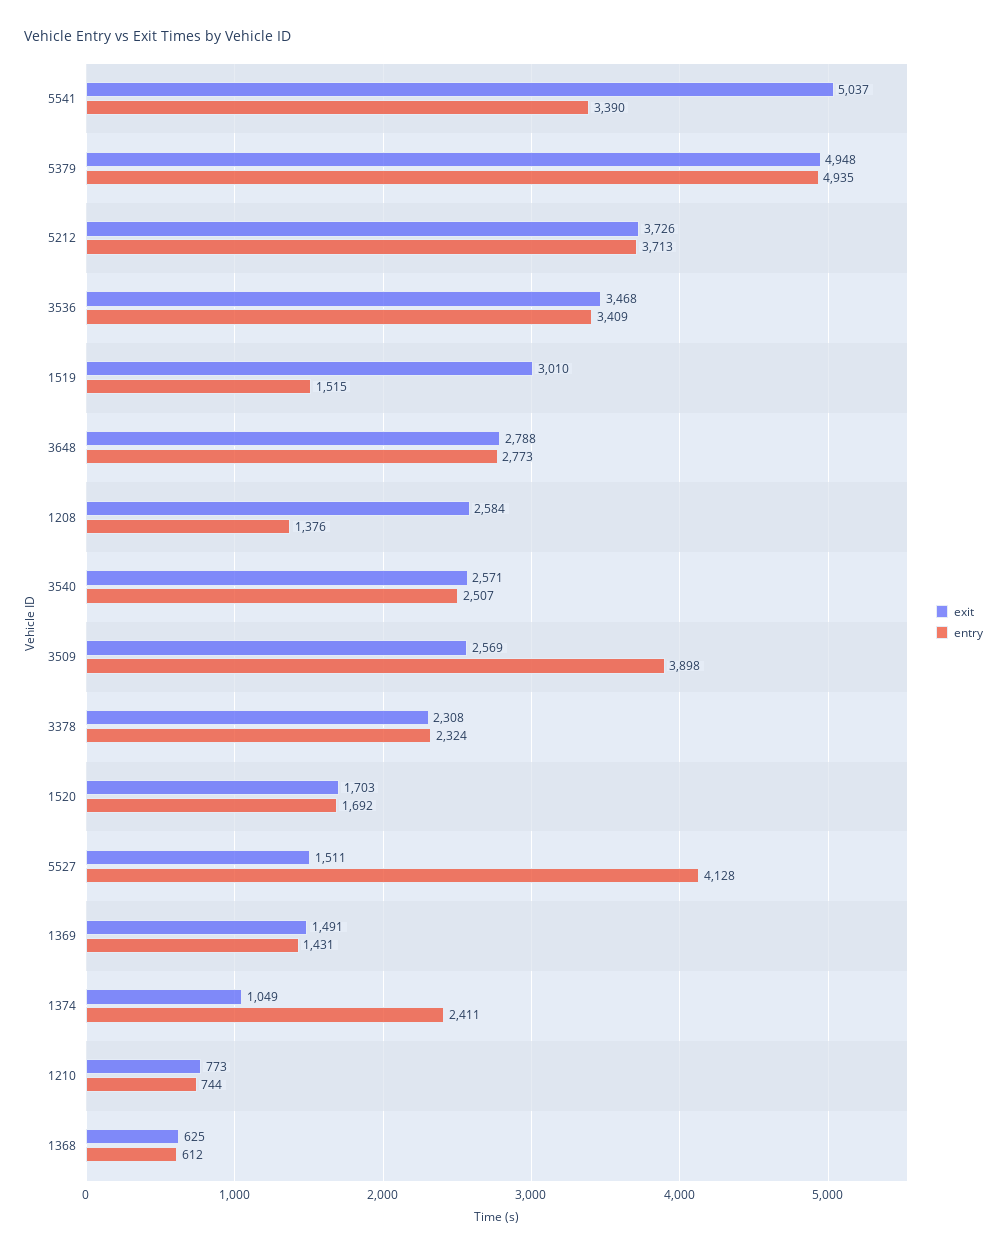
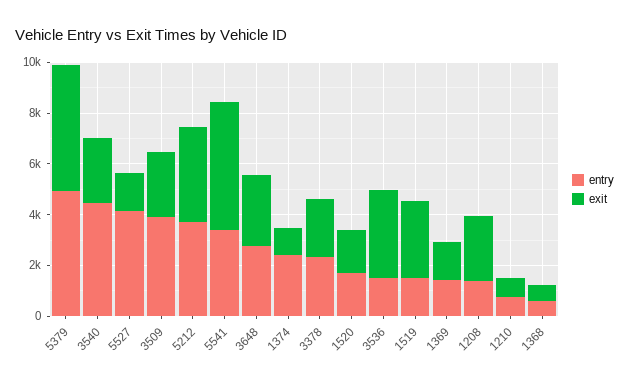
  {
    "exit": {
      "5541": 5037,
      "5379": 4948,
      "5212": 3726,
      "3536": 3468,
      "1519": 3010,
      "3648": 2788,
      "1208": 2584,
      "3540": 2571,
      "3509": 2569,
      "3378": 2308,
      "1520": 1703,
      "5527": 1511,
      "1369": 1491,
      "1374": 1049,
      "1210": 773,
      "1368": 625
    },
    "entry": {
      "5541": 3390,
      "5379": 4935,
      "5212": 3713,
-     "3536": 3409,
+     "3536": 1500,
      "1519": 1515,
      "3648": 2773,
      "1208": 1376,
-     "3540": 2507,
+     "3540": 4500,
      "3509": 3898,
      "3378": 2324,
      "1520": 1692,
      "5527": 4128,
      "1369": 1431,
      "1374": 2411,
      "1210": 744,
      "1368": 612
    }
  }

